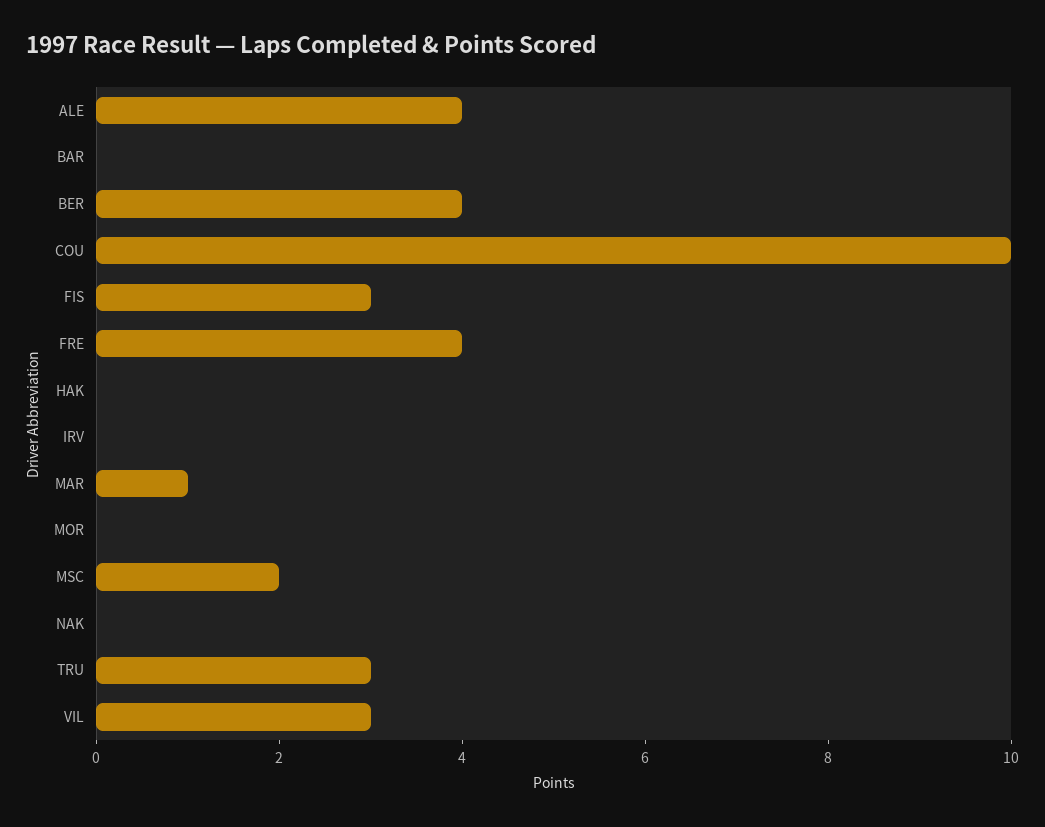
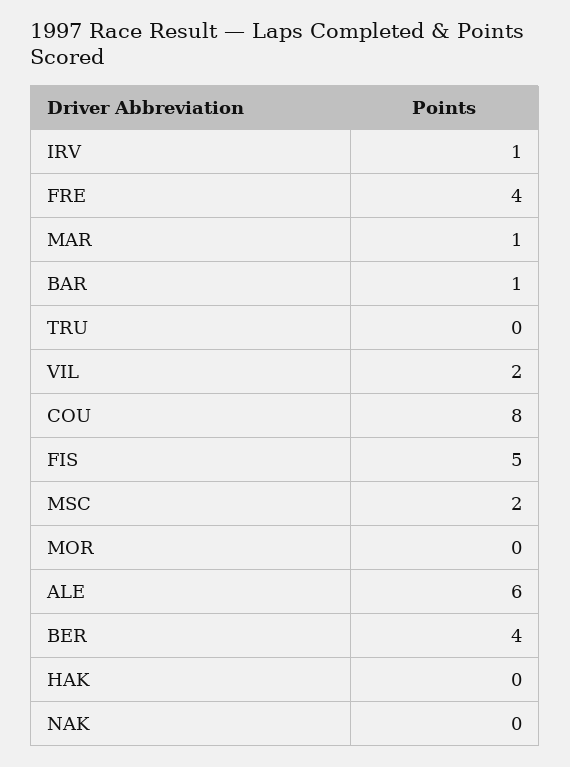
  {
-   "ALE": 4,
+   "ALE": 6,
-   "BAR": 0,
+   "BAR": 1,
    "BER": 4,
-   "COU": 10,
+   "COU": 8,
-   "FIS": 3,
+   "FIS": 5,
    "FRE": 4,
    "HAK": 0,
-   "IRV": 0,
+   "IRV": 1,
    "MAR": 1,
    "MOR": 0,
    "MSC": 2,
    "NAK": 0,
-   "TRU": 3,
+   "TRU": 0,
-   "VIL": 3
+   "VIL": 2
  }

